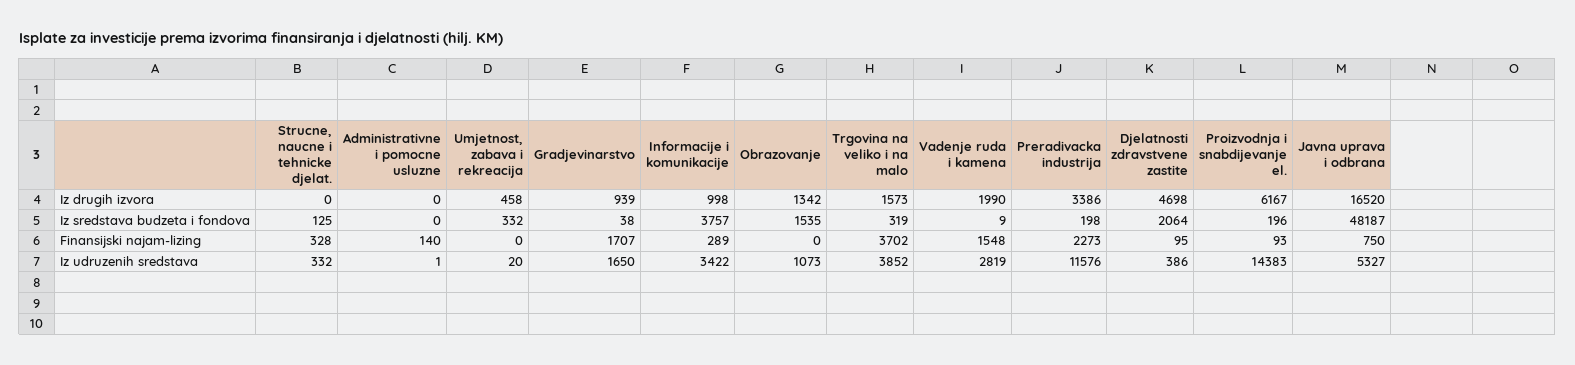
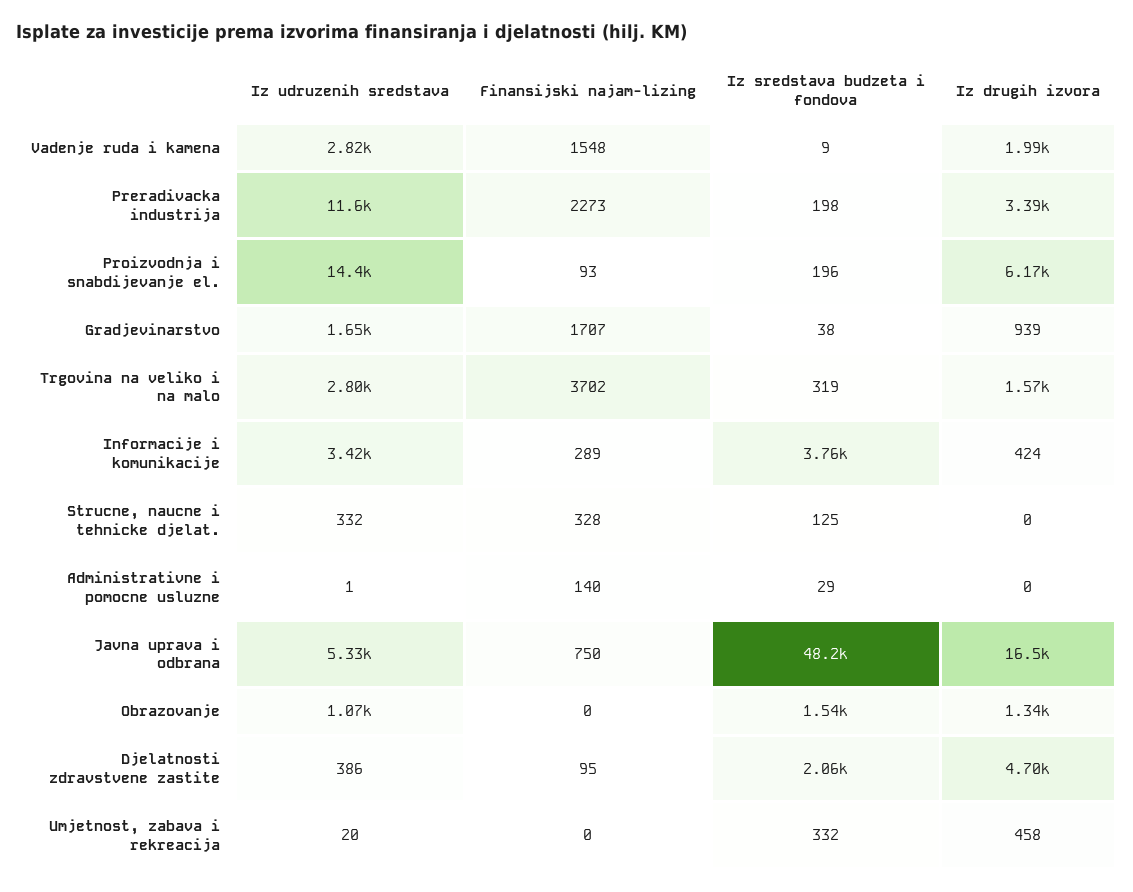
  {
    "Strucne, naucne i tehnicke djelat.": {
      "Iz drugih izvora": 0,
      "Iz sredstava budzeta i fondova": 125,
      "Finansijski najam-lizing": 328,
      "Iz udruzenih sredstava": 332
    },
    "Administrativne i pomocne usluzne": {
      "Iz drugih izvora": 0,
-     "Iz sredstava budzeta i fondova": 0,
+     "Iz sredstava budzeta i fondova": 29,
      "Finansijski najam-lizing": 140,
      "Iz udruzenih sredstava": 1
    },
    "Umjetnost, zabava i rekreacija": {
      "Iz drugih izvora": 458,
      "Iz sredstava budzeta i fondova": 332,
      "Finansijski najam-lizing": 0,
      "Iz udruzenih sredstava": 20
    },
    "Gradjevinarstvo": {
      "Iz drugih izvora": 939,
      "Iz sredstava budzeta i fondova": 38,
      "Finansijski najam-lizing": 1707,
      "Iz udruzenih sredstava": 1650
    },
    "Informacije i komunikacije": {
-     "Iz drugih izvora": 998,
+     "Iz drugih izvora": 424,
      "Iz sredstava budzeta i fondova": 3757,
      "Finansijski najam-lizing": 289,
      "Iz udruzenih sredstava": 3422
    },
    "Obrazovanje": {
      "Iz drugih izvora": 1342,
      "Iz sredstava budzeta i fondova": 1535,
      "Finansijski najam-lizing": 0,
      "Iz udruzenih sredstava": 1073
    },
    "Trgovina na veliko i na malo": {
      "Iz drugih izvora": 1573,
      "Iz sredstava budzeta i fondova": 319,
      "Finansijski najam-lizing": 3702,
-     "Iz udruzenih sredstava": 3852
+     "Iz udruzenih sredstava": 2800
    },
    "Vadenje ruda i kamena": {
      "Iz drugih izvora": 1990,
      "Iz sredstava budzeta i fondova": 9,
      "Finansijski najam-lizing": 1548,
      "Iz udruzenih sredstava": 2819
    },
    "Preradivacka industrija": {
      "Iz drugih izvora": 3386,
      "Iz sredstava budzeta i fondova": 198,
      "Finansijski najam-lizing": 2273,
      "Iz udruzenih sredstava": 11576
    },
    "Djelatnosti zdravstvene zastite": {
      "Iz drugih izvora": 4698,
      "Iz sredstava budzeta i fondova": 2064,
      "Finansijski najam-lizing": 95,
      "Iz udruzenih sredstava": 386
    },
    "Proizvodnja i snabdijevanje el.": {
      "Iz drugih izvora": 6167,
      "Iz sredstava budzeta i fondova": 196,
      "Finansijski najam-lizing": 93,
      "Iz udruzenih sredstava": 14383
    },
    "Javna uprava i odbrana": {
      "Iz drugih izvora": 16520,
      "Iz sredstava budzeta i fondova": 48187,
      "Finansijski najam-lizing": 750,
      "Iz udruzenih sredstava": 5327
    }
  }

